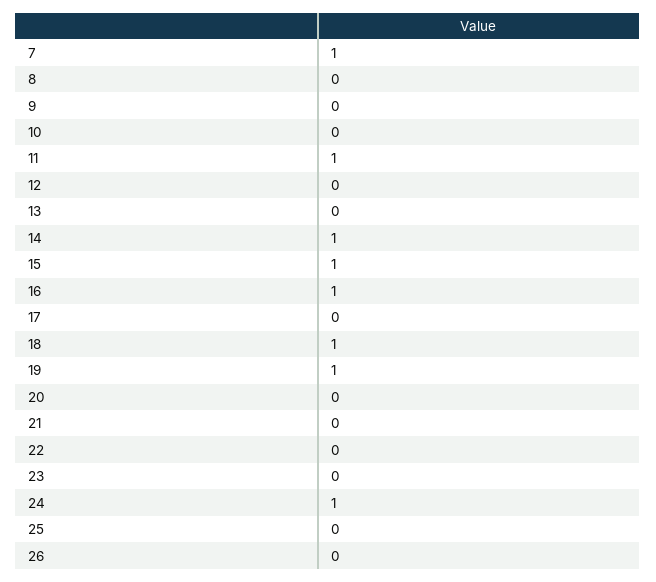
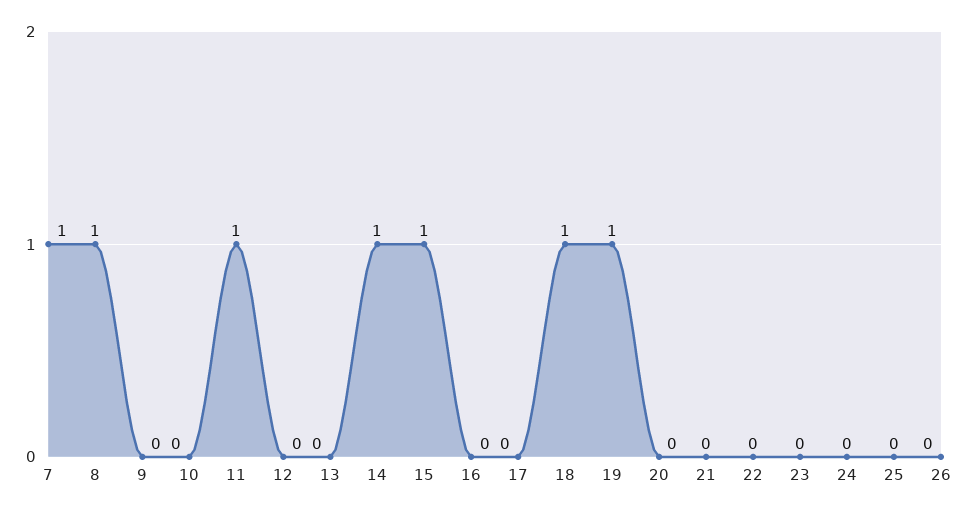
  {
    "7": 1,
-   "8": 0,
+   "8": 1,
    "9": 0,
    "10": 0,
    "11": 1,
    "12": 0,
    "13": 0,
    "14": 1,
    "15": 1,
-   "16": 1,
+   "16": 0,
    "17": 0,
    "18": 1,
    "19": 1,
    "20": 0,
    "21": 0,
    "22": 0,
    "23": 0,
-   "24": 1,
+   "24": 0,
    "25": 0,
    "26": 0
  }

